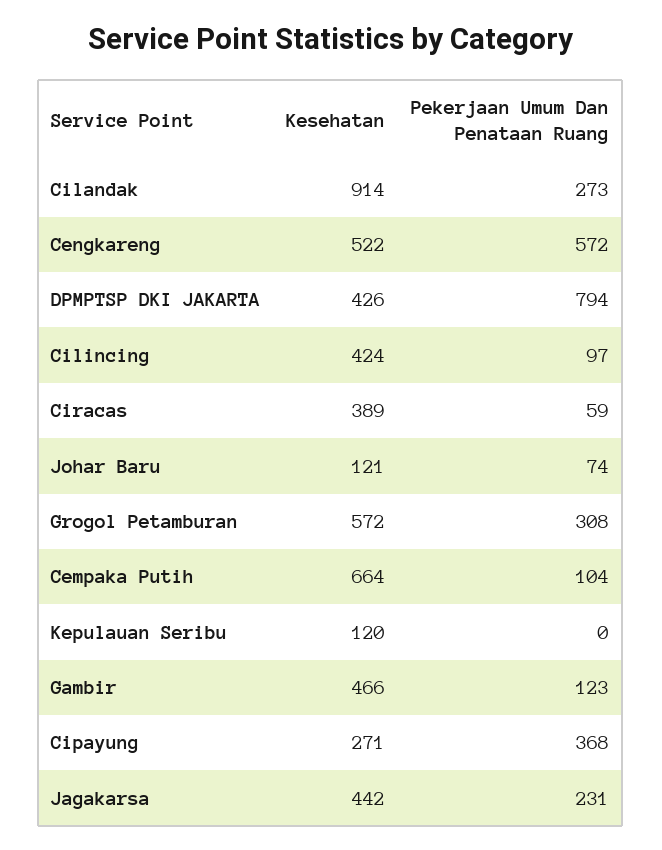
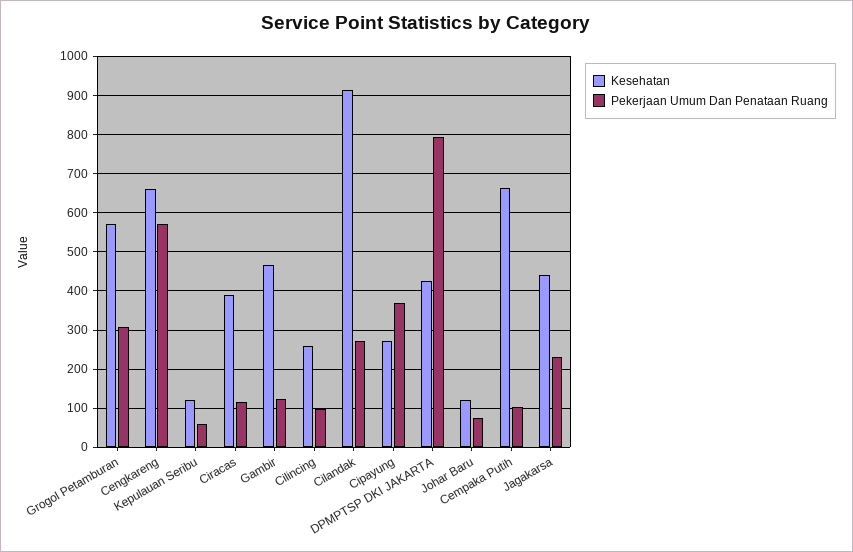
  {
    "Kesehatan": {
      "Cilandak": 914,
-     "Cengkareng": 522,
+     "Cengkareng": 660,
      "DPMPTSP DKI JAKARTA": 426,
-     "Cilincing": 424,
+     "Cilincing": 260,
      "Ciracas": 389,
      "Johar Baru": 121,
      "Grogol Petamburan": 572,
      "Cempaka Putih": 664,
      "Kepulauan Seribu": 120,
      "Gambir": 466,
      "Cipayung": 271,
      "Jagakarsa": 442
    },
    "Pekerjaan Umum Dan Penataan Ruang": {
      "Cilandak": 273,
      "Cengkareng": 572,
      "DPMPTSP DKI JAKARTA": 794,
      "Cilincing": 97,
-     "Ciracas": 59,
+     "Ciracas": 120,
      "Johar Baru": 74,
      "Grogol Petamburan": 308,
      "Cempaka Putih": 104,
-     "Kepulauan Seribu": 0,
+     "Kepulauan Seribu": 60,
      "Gambir": 123,
      "Cipayung": 368,
      "Jagakarsa": 231
    }
  }

